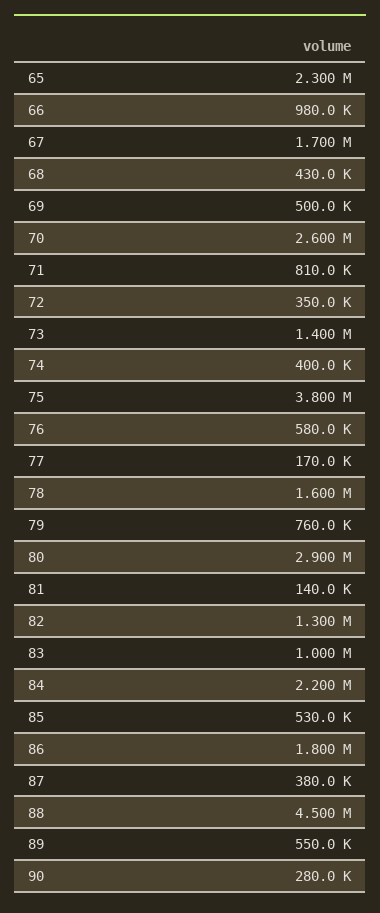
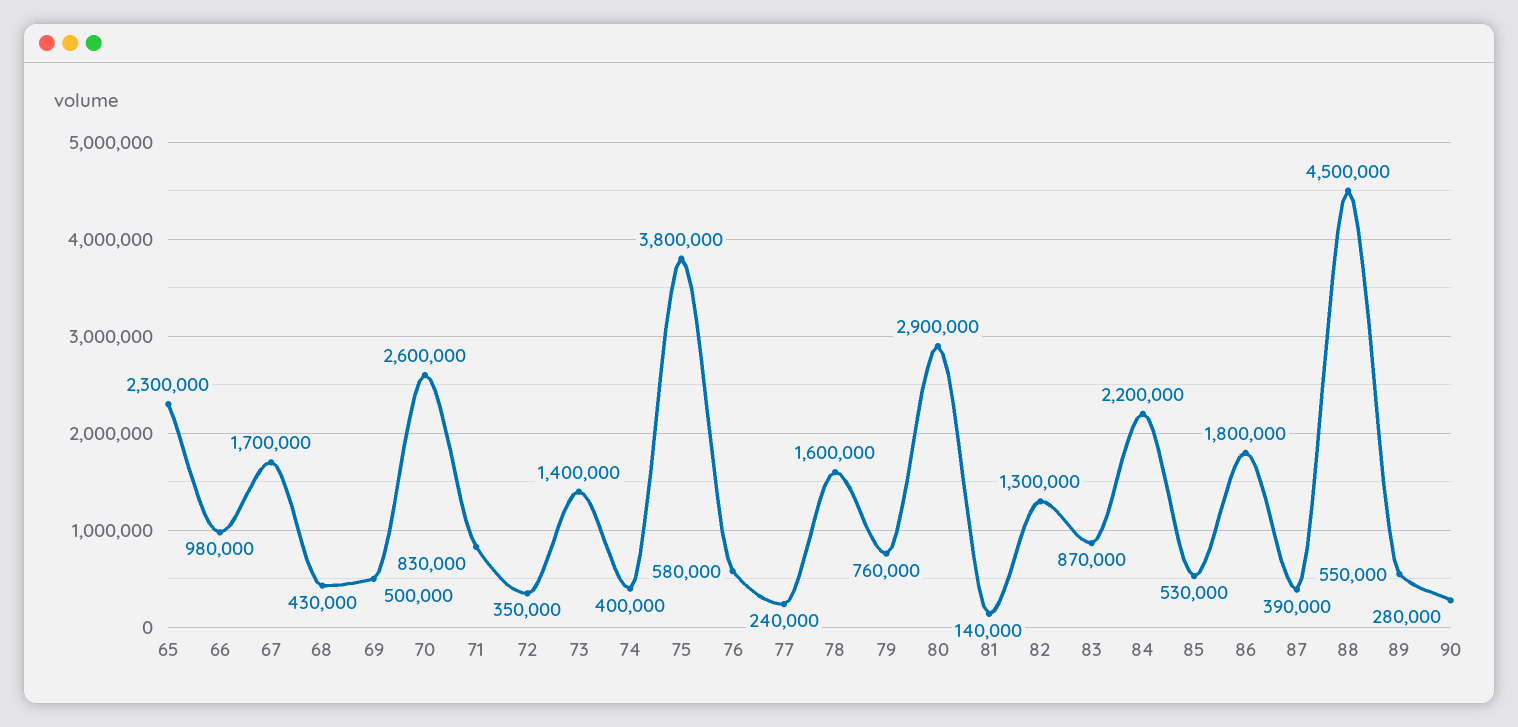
  {
    "65": 2300000,
    "66": 980000,
    "67": 1700000,
    "68": 430000,
    "69": 500000,
    "70": 2600000,
-   "71": 810000,
+   "71": 830000,
    "72": 350000,
    "73": 1400000,
    "74": 400000,
    "75": 3800000,
    "76": 580000,
-   "77": 170000,
+   "77": 240000,
    "78": 1600000,
    "79": 760000,
    "80": 2900000,
    "81": 140000,
    "82": 1300000,
-   "83": 1000000,
+   "83": 870000,
    "84": 2200000,
    "85": 530000,
    "86": 1800000,
-   "87": 380000,
+   "87": 390000,
    "88": 4500000,
    "89": 550000,
    "90": 280000
  }

